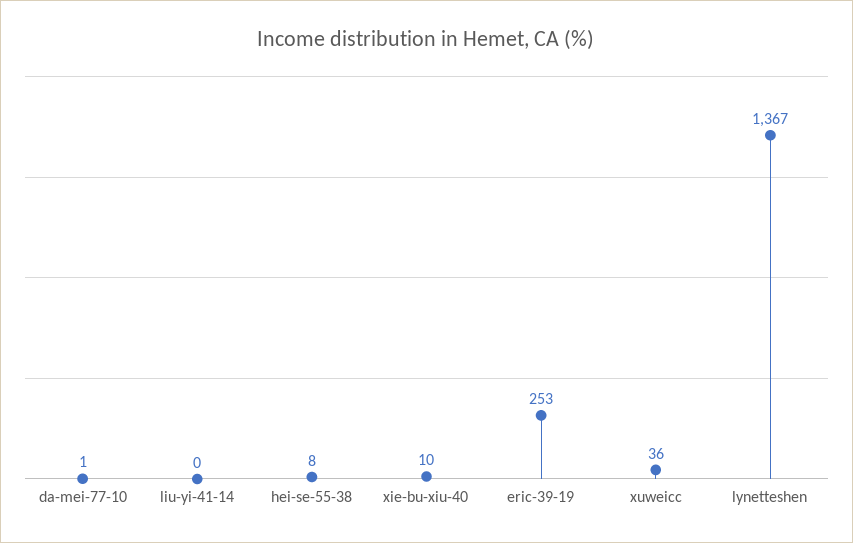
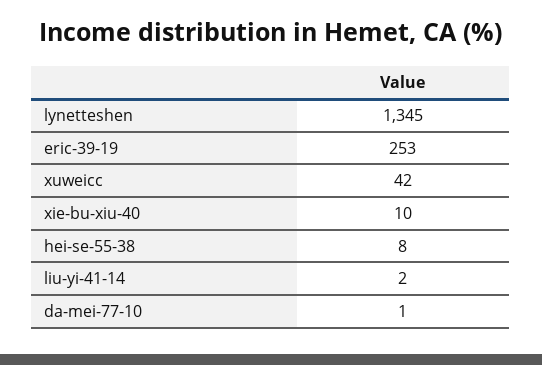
  {
    "da-mei-77-10": 1,
-   "liu-yi-41-14": 0,
+   "liu-yi-41-14": 2,
    "hei-se-55-38": 8,
    "xie-bu-xiu-40": 10,
    "eric-39-19": 253,
-   "xuweicc": 36,
+   "xuweicc": 42,
-   "lynetteshen": 1367
+   "lynetteshen": 1345
  }

